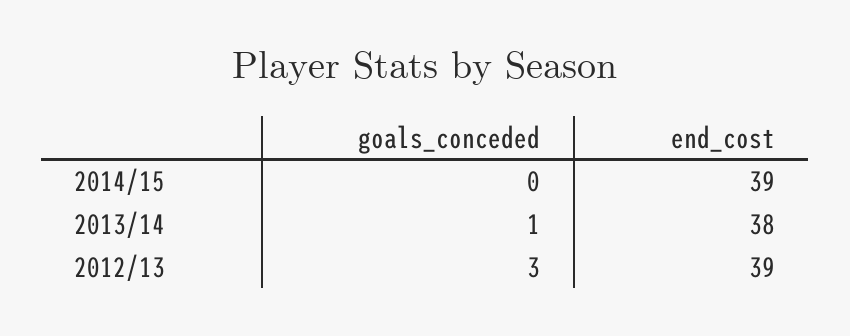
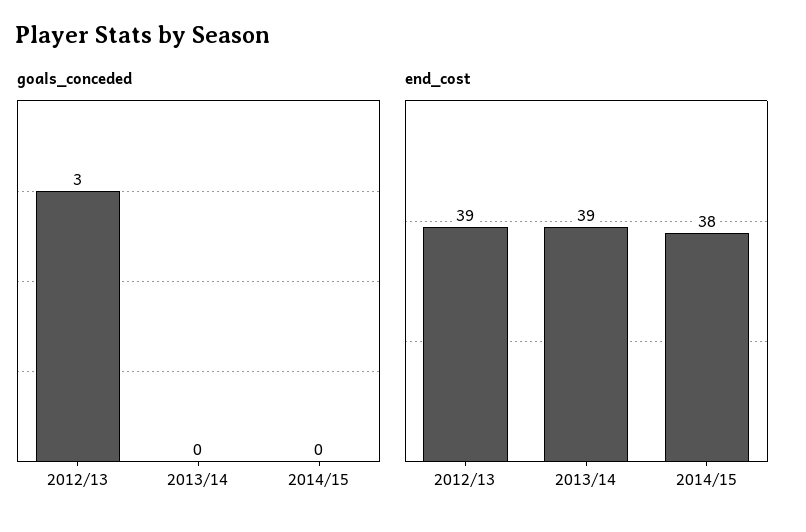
  {
    "goals_conceded": {
      "2014/15": 0,
-     "2013/14": 1,
+     "2013/14": 0,
      "2012/13": 3
    },
    "end_cost": {
-     "2014/15": 39,
+     "2014/15": 38,
-     "2013/14": 38,
+     "2013/14": 39,
      "2012/13": 39
    }
  }

